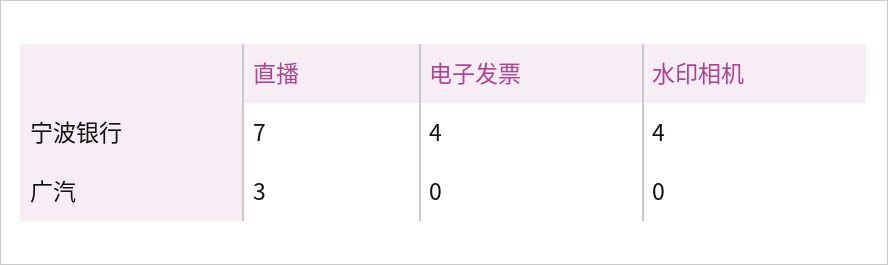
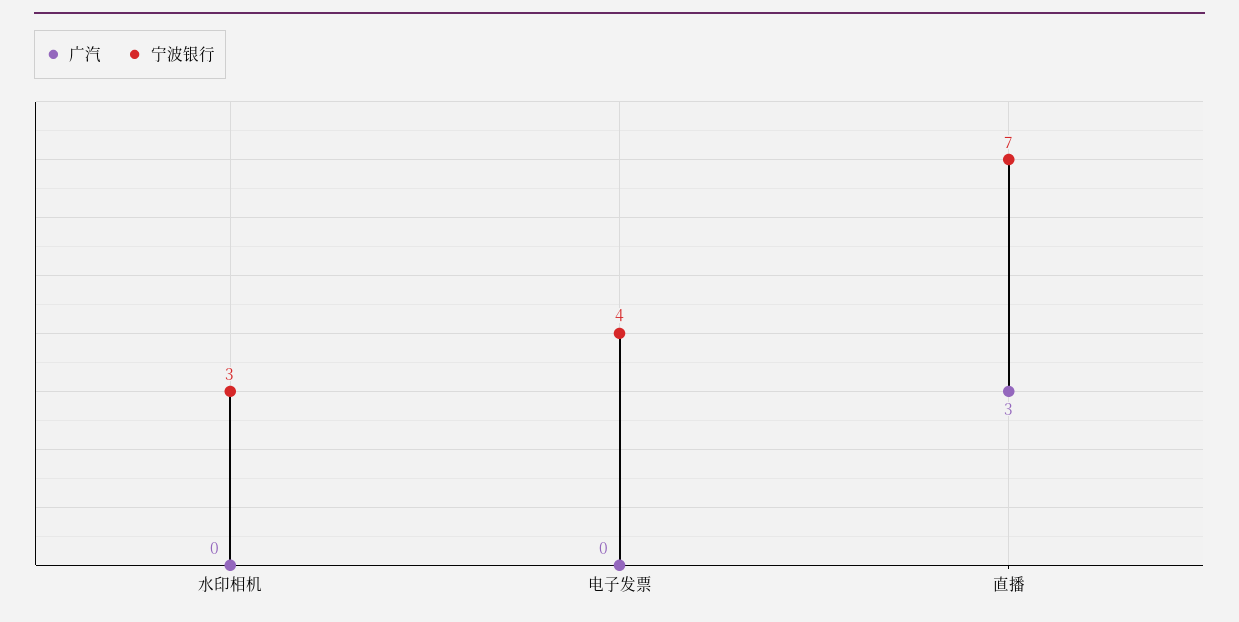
  {
    "宁波银行": {
      "直播": 7,
      "电子发票": 4,
-     "水印相机": 4
+     "水印相机": 3
    },
    "广汽": {
      "直播": 3,
      "电子发票": 0,
      "水印相机": 0
    }
  }

